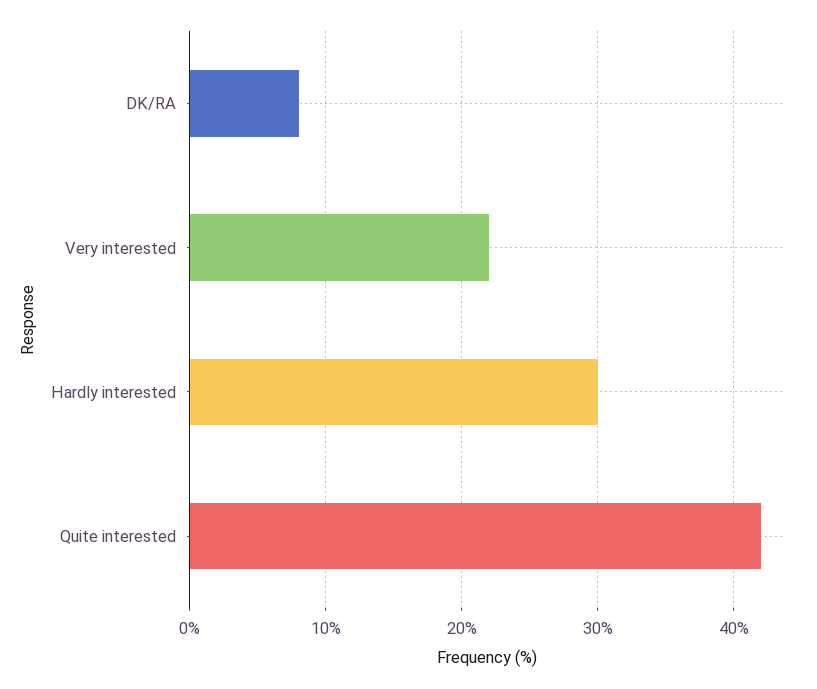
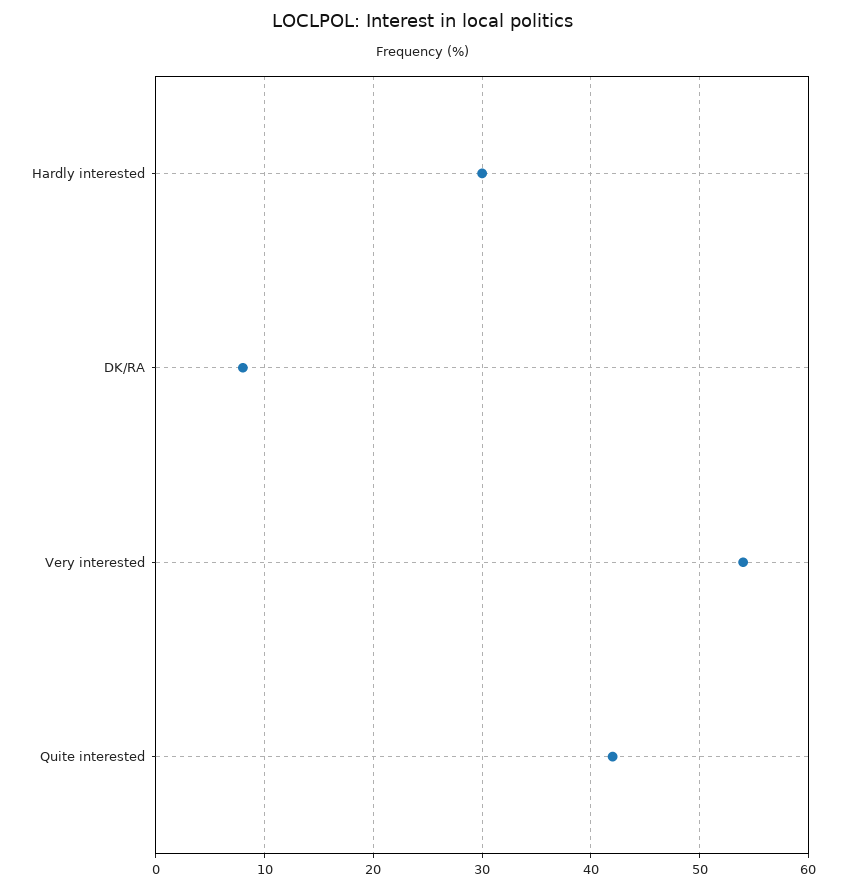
  {
    "DK/RA": 8,
-   "Very interested": 22,
+   "Very interested": 54,
    "Hardly interested": 30,
    "Quite interested": 42
  }

